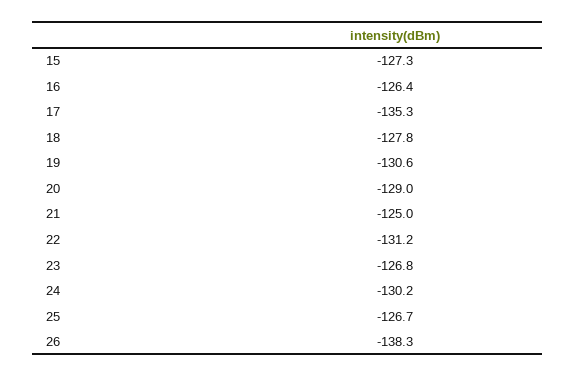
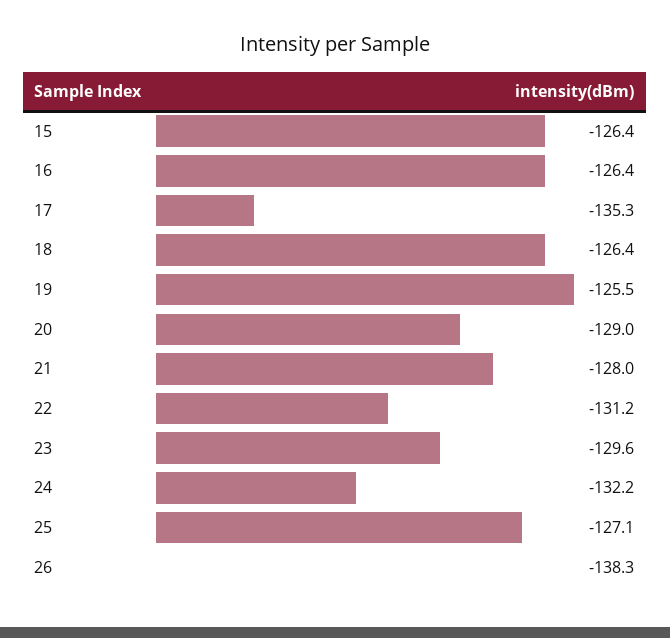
  {
-   "15": -127.3,
+   "15": -126.4,
    "16": -126.4,
    "17": -135.3,
-   "18": -127.8,
+   "18": -126.4,
-   "19": -130.6,
+   "19": -125.5,
    "20": -129,
-   "21": -125,
+   "21": -128,
    "22": -131.2,
-   "23": -126.8,
+   "23": -129.6,
-   "24": -130.2,
+   "24": -132.2,
-   "25": -126.7,
+   "25": -127.1,
    "26": -138.3
  }

